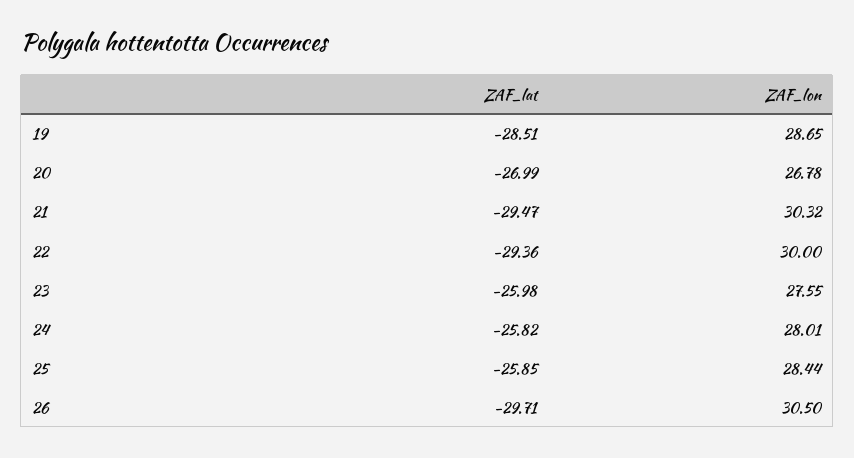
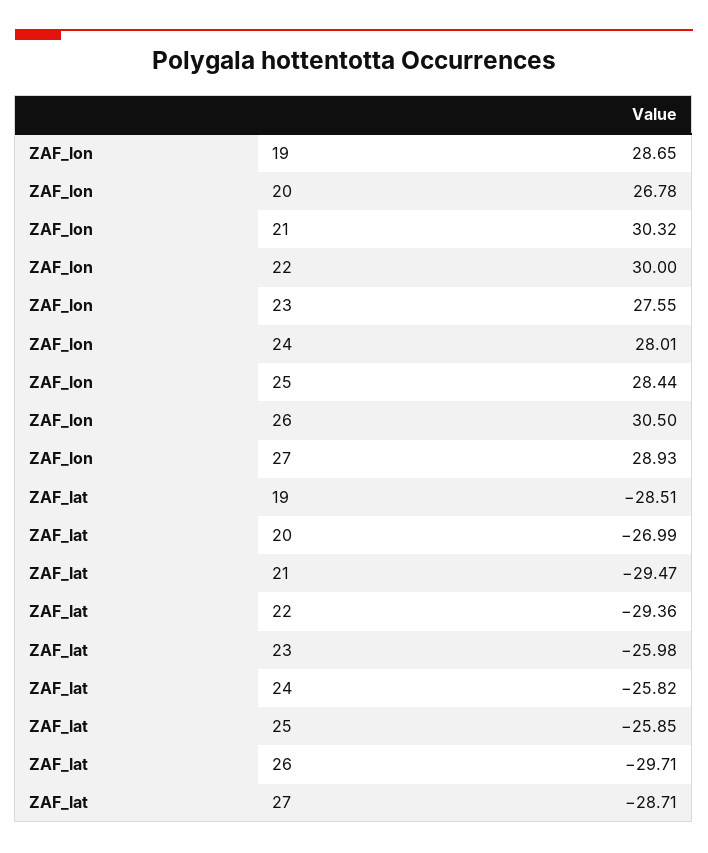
  {
    "ZAF_lat": {
      "19": -28.51,
      "20": -26.99,
      "21": -29.47,
      "22": -29.36,
      "23": -25.98,
      "24": -25.82,
      "25": -25.85,
-     "26": -29.71
+     "26": -29.71,
+     "27": -28.71
    },
    "ZAF_lon": {
      "19": 28.65,
      "20": 26.78,
      "21": 30.32,
      "22": 30,
      "23": 27.55,
      "24": 28.01,
      "25": 28.44,
-     "26": 30.5
+     "26": 30.5,
+     "27": 28.93
    }
  }

